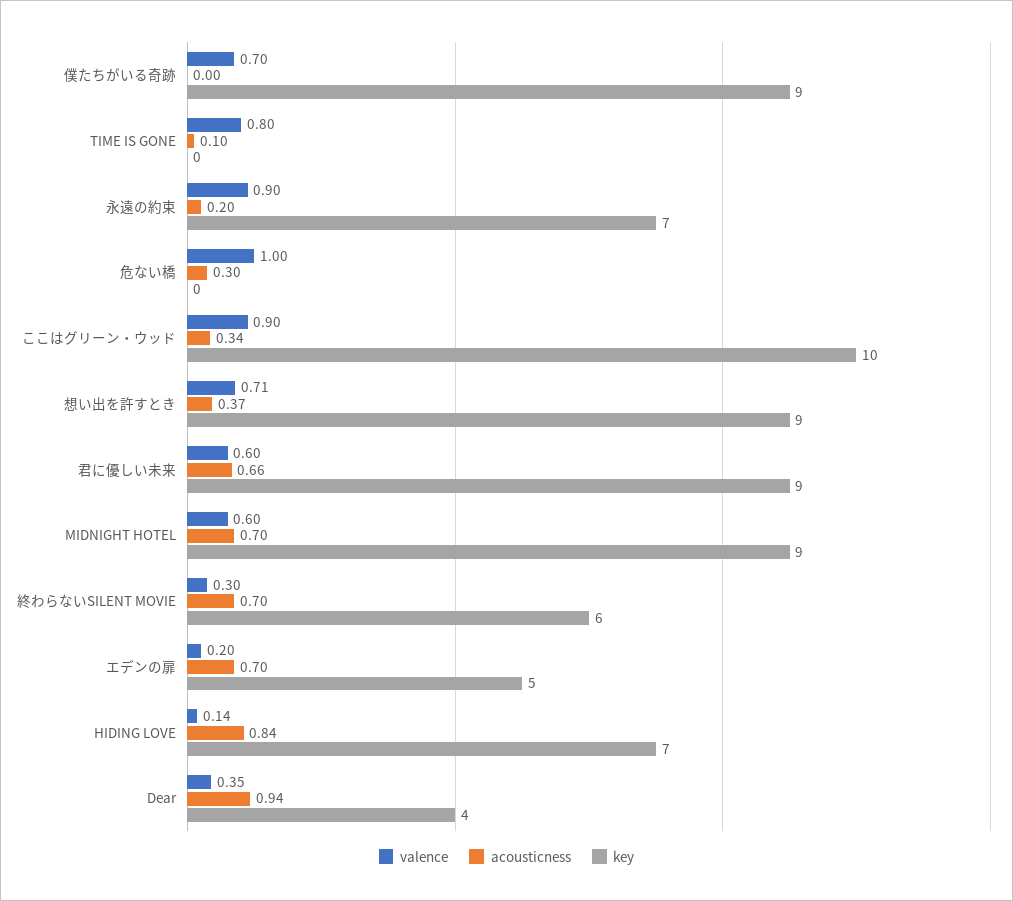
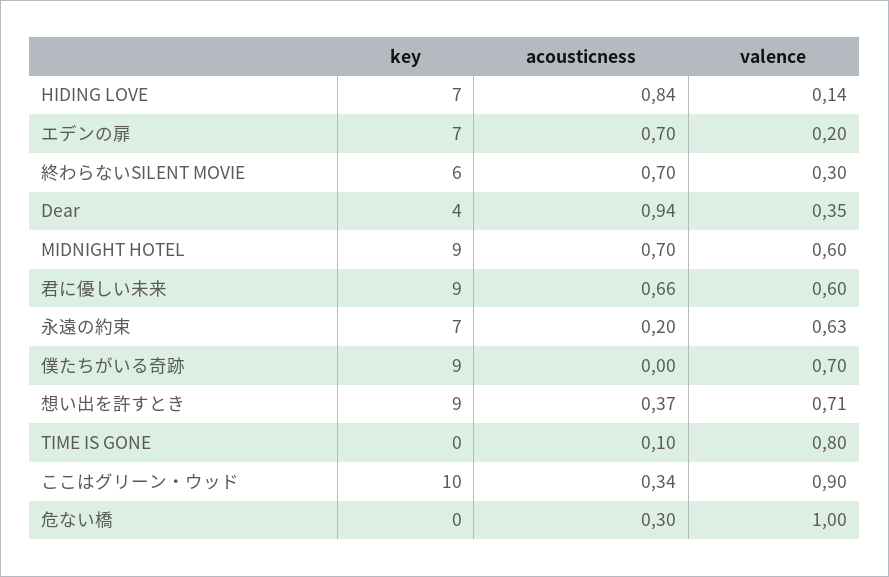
  {
    "valence": {
      "僕たちがいる奇跡": 0.7,
      "TIME IS GONE": 0.8,
-     "永遠の約束": 0.9,
+     "永遠の約束": 0.63,
      "危ない橋": 1,
      "ここはグリーン・ウッド": 0.9,
      "想い出を許すとき": 0.71,
      "君に優しい未来": 0.6,
      "MIDNIGHT HOTEL": 0.6,
      "終わらないSILENT MOVIE": 0.3,
      "エデンの扉": 0.2,
      "HIDING LOVE": 0.14,
      "Dear": 0.35
    },
    "acousticness": {
      "僕たちがいる奇跡": 0,
      "TIME IS GONE": 0.1,
      "永遠の約束": 0.2,
      "危ない橋": 0.3,
      "ここはグリーン・ウッド": 0.34,
      "想い出を許すとき": 0.37,
      "君に優しい未来": 0.66,
      "MIDNIGHT HOTEL": 0.7,
      "終わらないSILENT MOVIE": 0.7,
      "エデンの扉": 0.7,
      "HIDING LOVE": 0.84,
      "Dear": 0.94
    },
    "key": {
      "僕たちがいる奇跡": 9,
      "TIME IS GONE": 0,
      "永遠の約束": 7,
      "危ない橋": 0,
      "ここはグリーン・ウッド": 10,
      "想い出を許すとき": 9,
      "君に優しい未来": 9,
      "MIDNIGHT HOTEL": 9,
      "終わらないSILENT MOVIE": 6,
-     "エデンの扉": 5,
+     "エデンの扉": 7,
      "HIDING LOVE": 7,
      "Dear": 4
    }
  }

